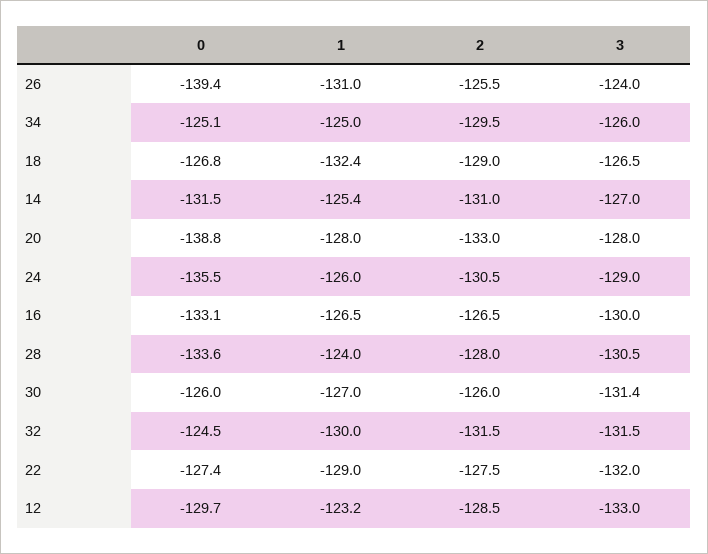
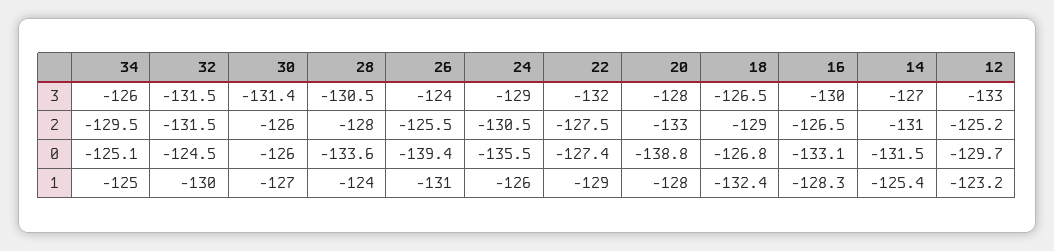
  {
    "0": {
      "26": -139.4,
      "34": -125.1,
      "18": -126.8,
      "14": -131.5,
      "20": -138.8,
      "24": -135.5,
      "16": -133.1,
      "28": -133.6,
      "30": -126,
      "32": -124.5,
      "22": -127.4,
      "12": -129.7
    },
    "1": {
      "26": -131,
      "34": -125,
      "18": -132.4,
      "14": -125.4,
      "20": -128,
      "24": -126,
-     "16": -126.5,
+     "16": -128.3,
      "28": -124,
      "30": -127,
      "32": -130,
      "22": -129,
      "12": -123.2
    },
    "2": {
      "26": -125.5,
      "34": -129.5,
      "18": -129,
      "14": -131,
      "20": -133,
      "24": -130.5,
      "16": -126.5,
      "28": -128,
      "30": -126,
      "32": -131.5,
      "22": -127.5,
-     "12": -128.5
+     "12": -125.2
    },
    "3": {
      "26": -124,
      "34": -126,
      "18": -126.5,
      "14": -127,
      "20": -128,
      "24": -129,
      "16": -130,
      "28": -130.5,
      "30": -131.4,
      "32": -131.5,
      "22": -132,
      "12": -133
    }
  }

